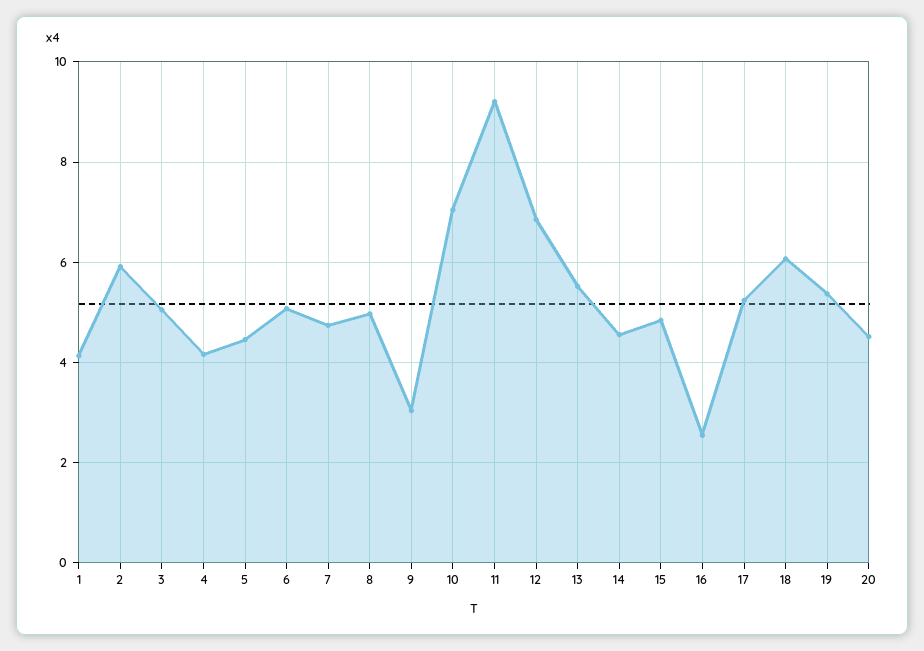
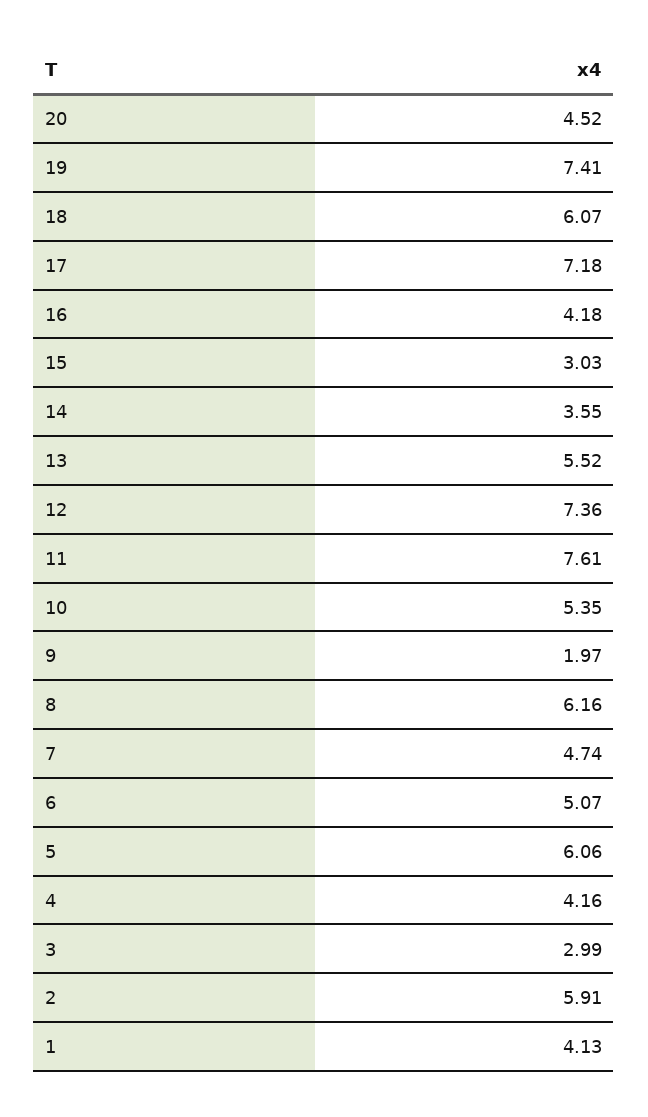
  {
    "1": 4.13,
    "2": 5.91,
-   "3": 5,
+   "3": 2.99,
    "4": 4.16,
-   "5": 4.4,
+   "5": 6.06,
    "6": 5.07,
    "7": 4.74,
-   "8": 5,
+   "8": 6.16,
-   "9": 3,
+   "9": 1.97,
-   "10": 7,
+   "10": 5.35,
-   "11": 9.2,
+   "11": 7.61,
-   "12": 6.8,
+   "12": 7.36,
    "13": 5.52,
-   "14": 4.6,
+   "14": 3.55,
-   "15": 4.8,
+   "15": 3.03,
-   "16": 2.6,
+   "16": 4.18,
-   "17": 5.2,
+   "17": 7.18,
    "18": 6.07,
-   "19": 5.4,
+   "19": 7.41,
    "20": 4.52
  }

